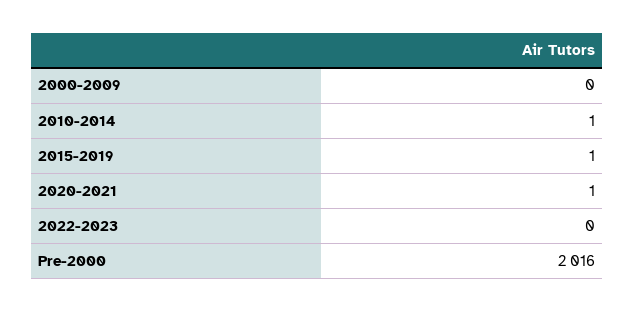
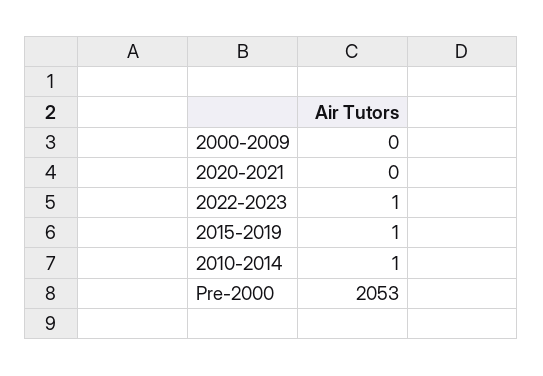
  {
    "2000-2009": 0,
    "2010-2014": 1,
    "2015-2019": 1,
-   "2020-2021": 1,
+   "2020-2021": 0,
-   "2022-2023": 0,
+   "2022-2023": 1,
-   "Pre-2000": 2016
+   "Pre-2000": 2053
  }

